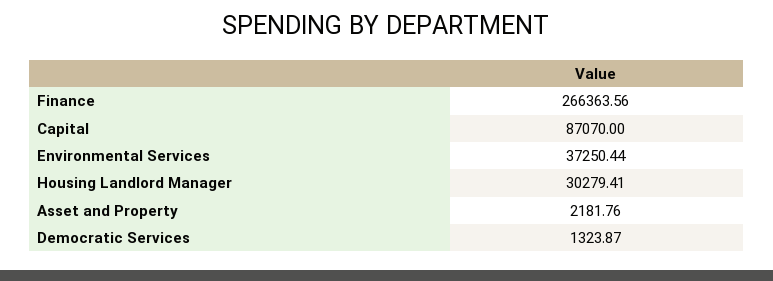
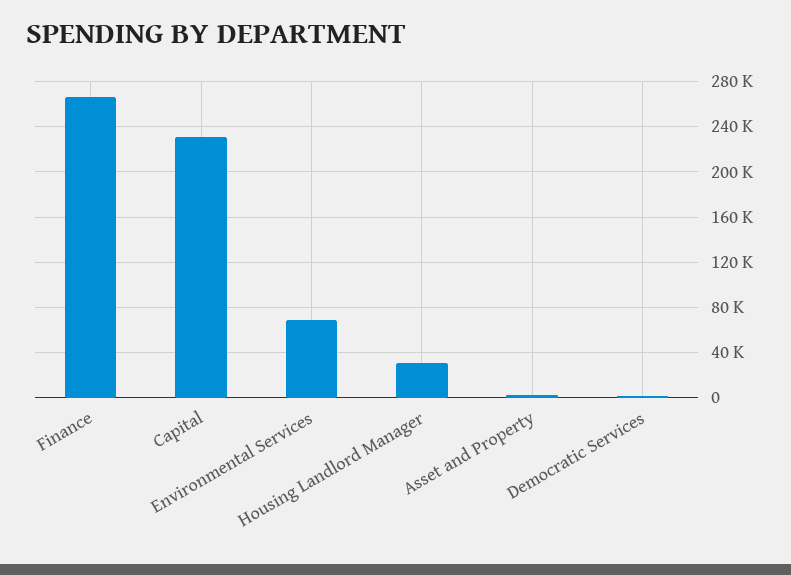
  {
    "Finance": 266363.56,
-   "Capital": 87070,
+   "Capital": 230000,
-   "Environmental Services": 37250.44,
+   "Environmental Services": 70000,
    "Housing Landlord Manager": 30279.41,
    "Asset and Property": 2181.76,
    "Democratic Services": 1323.87
  }

